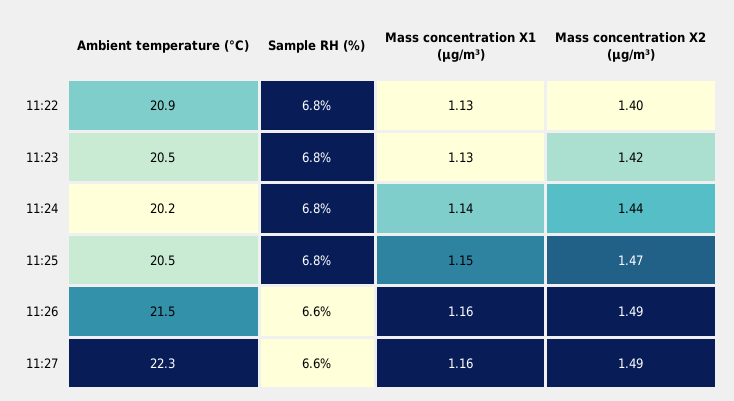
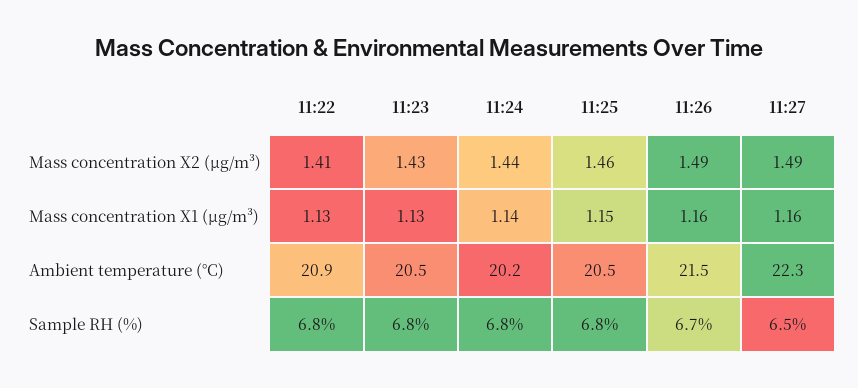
  {
    "Ambient temperature (°C)": {
      "11:22": 20.9,
      "11:23": 20.5,
      "11:24": 20.2,
      "11:25": 20.5,
      "11:26": 21.5,
      "11:27": 22.3
    },
    "Sample RH (%)": {
      "11:22": 6.8,
      "11:23": 6.8,
      "11:24": 6.8,
      "11:25": 6.8,
-     "11:26": 6.6,
+     "11:26": 6.7,
-     "11:27": 6.6
+     "11:27": 6.5
    },
    "Mass concentration X1 (μg/m³)": {
      "11:22": 1.13,
      "11:23": 1.13,
      "11:24": 1.14,
      "11:25": 1.15,
      "11:26": 1.16,
      "11:27": 1.16
    },
    "Mass concentration X2 (μg/m³)": {
-     "11:22": 1.4,
+     "11:22": 1.41,
-     "11:23": 1.42,
+     "11:23": 1.43,
      "11:24": 1.44,
-     "11:25": 1.47,
+     "11:25": 1.46,
      "11:26": 1.49,
      "11:27": 1.49
    }
  }

